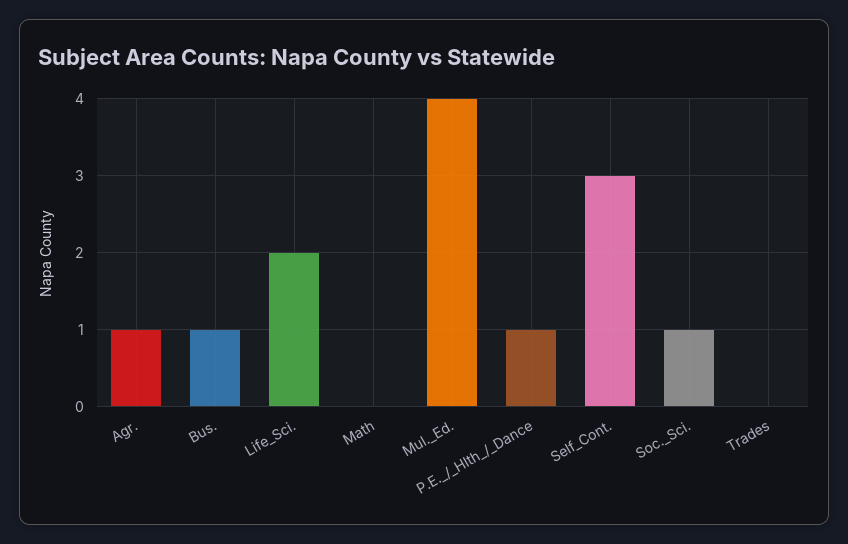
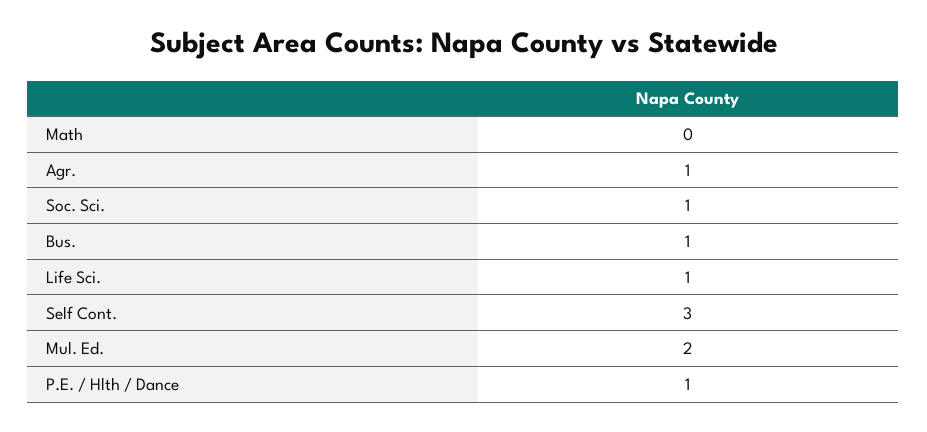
  {
    "Agr.": 1,
    "Bus.": 1,
-   "Life_Sci.": 2,
+   "Life_Sci.": 1,
    "Math": 0,
-   "Mul._Ed.": 4,
+   "Mul._Ed.": 2,
    "P.E._/_Hlth_/_Dance": 1,
    "Self_Cont.": 3,
-   "Soc._Sci.": 1,
+   "Soc._Sci.": 1
-   "Trades": 0
  }

